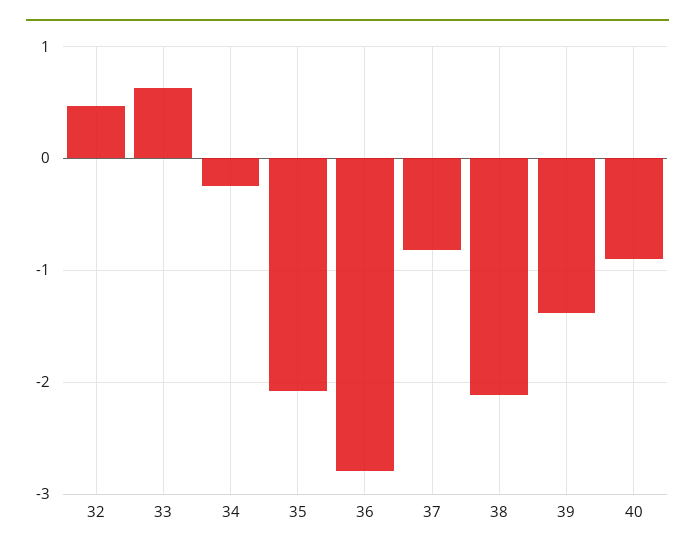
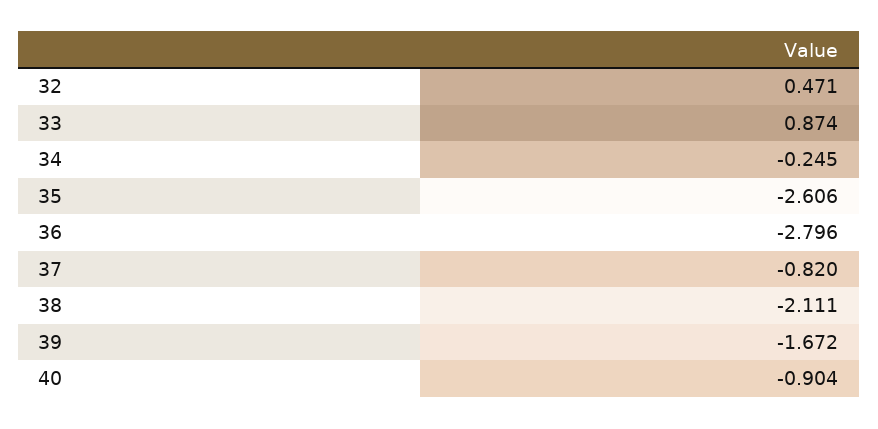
  {
    "32": 0.471,
-   "33": 0.6,
+   "33": 0.874,
    "34": -0.245,
-   "35": -2.1,
+   "35": -2.606,
    "36": -2.796,
    "37": -0.82,
    "38": -2.111,
-   "39": -1.4,
+   "39": -1.672,
    "40": -0.904
  }

